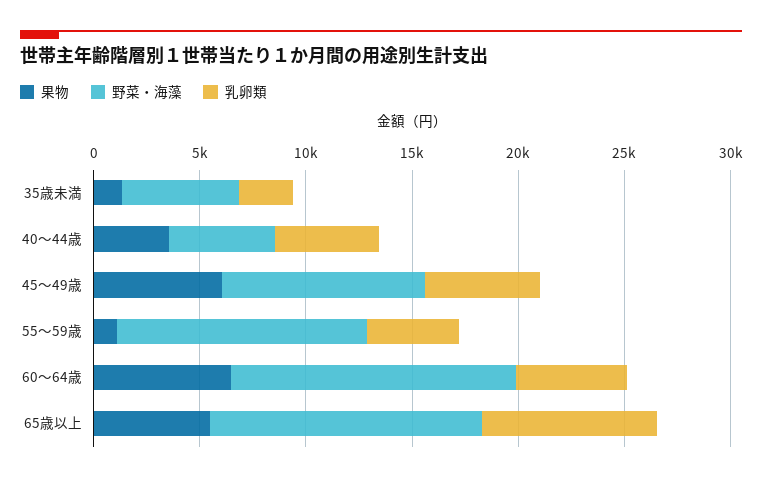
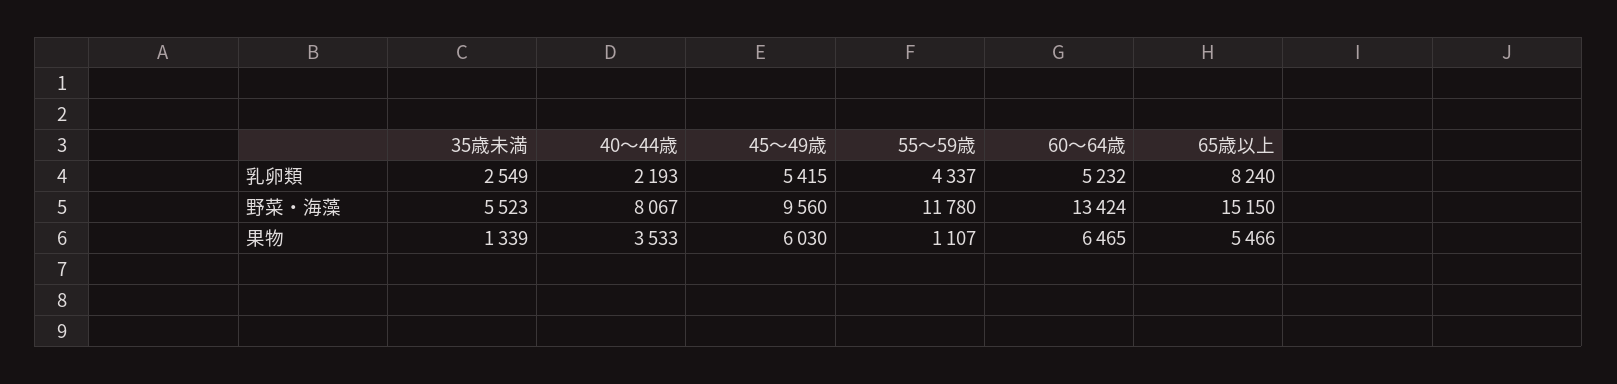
  {
    "果物": {
      "35歳未満": 1339,
      "40～44歳": 3533,
      "45～49歳": 6030,
      "55～59歳": 1107,
      "60～64歳": 6465,
      "65歳以上": 5466
    },
    "野菜・海藻": {
      "35歳未満": 5523,
-     "40～44歳": 5000,
+     "40～44歳": 8067,
      "45～49歳": 9560,
      "55～59歳": 11780,
      "60～64歳": 13424,
-     "65歳以上": 13000
+     "65歳以上": 15150
    },
    "乳卵類": {
      "35歳未満": 2549,
-     "40～44歳": 5000,
+     "40～44歳": 2193,
      "45～49歳": 5415,
      "55～59歳": 4337,
      "60～64歳": 5232,
      "65歳以上": 8240
    }
  }

